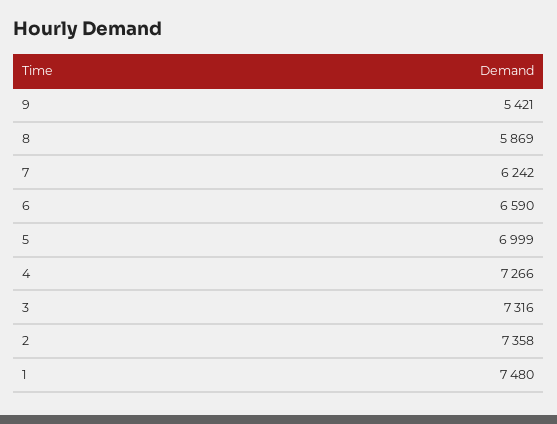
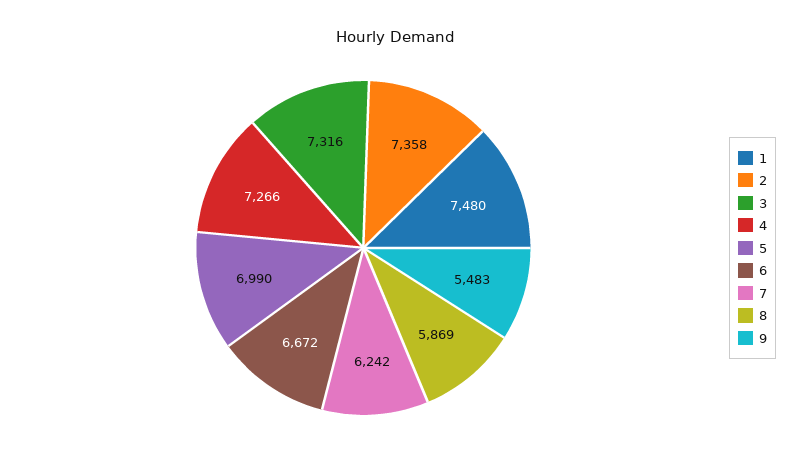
  {
-   "9": 5421,
+   "9": 5483,
    "8": 5869,
    "7": 6242,
-   "6": 6590,
+   "6": 6672,
-   "5": 6999,
+   "5": 6990,
    "4": 7266,
    "3": 7316,
    "2": 7358,
    "1": 7480
  }

